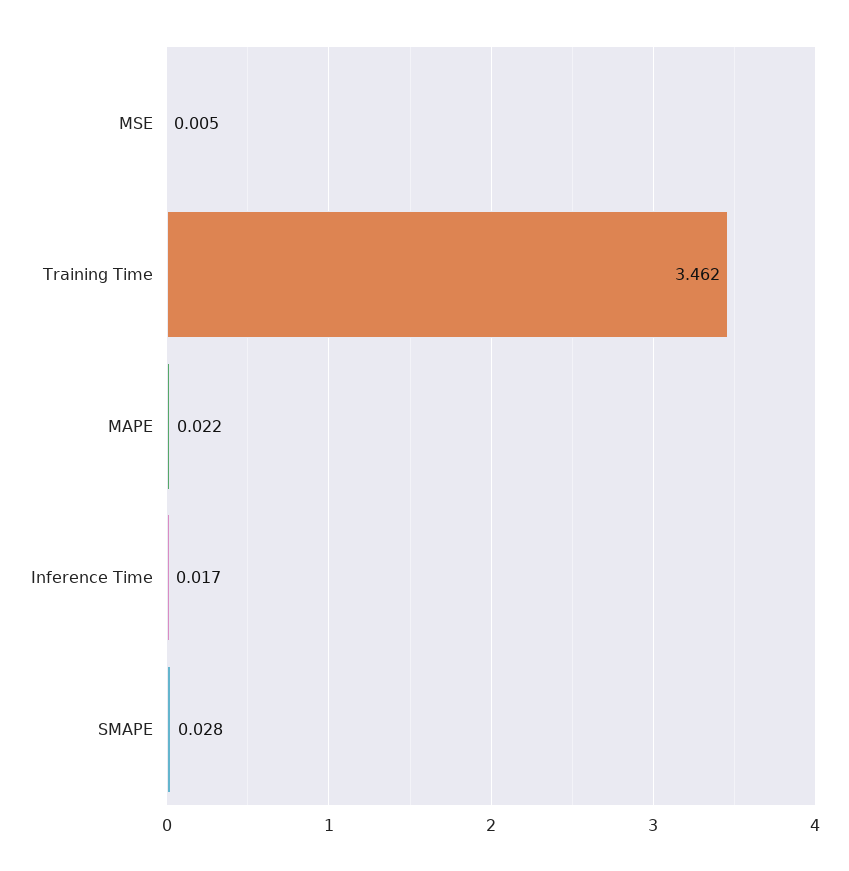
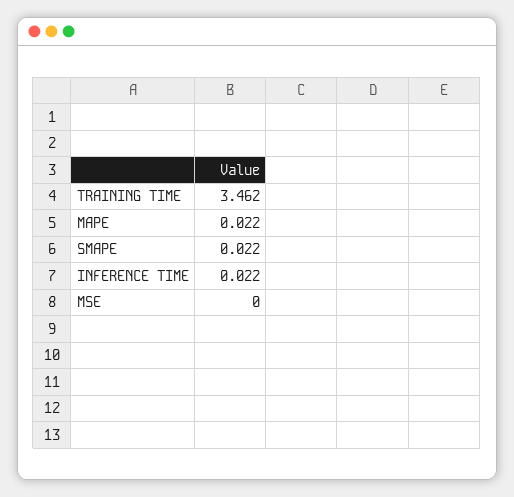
  {
-   "MSE": 0.005,
+   "MSE": 0,
    "Training Time": 3.462,
    "MAPE": 0.022,
-   "Inference Time": 0.017,
+   "Inference Time": 0.022,
-   "SMAPE": 0.028
+   "SMAPE": 0.022
  }

